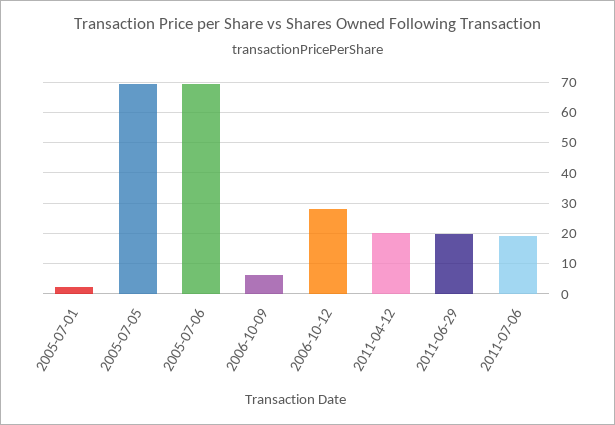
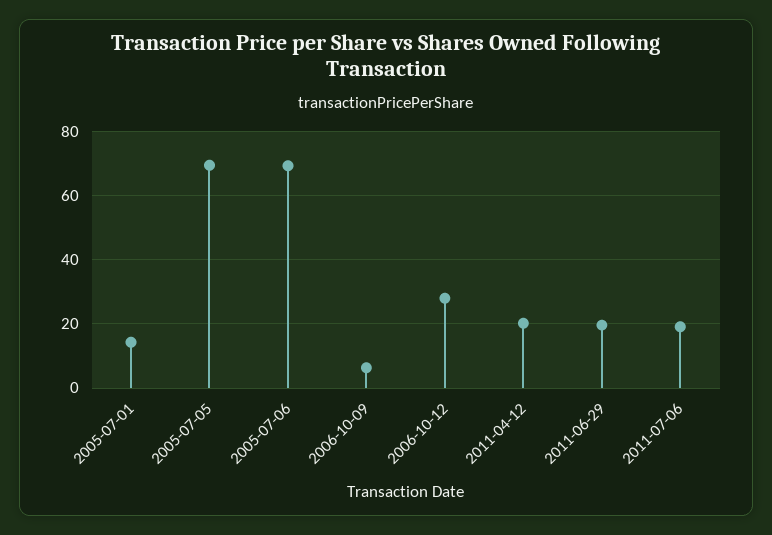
  {
-   "2005-07-01": 2,
+   "2005-07-01": 14,
    "2005-07-05": 70,
    "2005-07-06": 70,
    "2006-10-09": 6,
    "2006-10-12": 28,
    "2011-04-12": 20,
    "2011-06-29": 20,
    "2011-07-06": 20
  }

